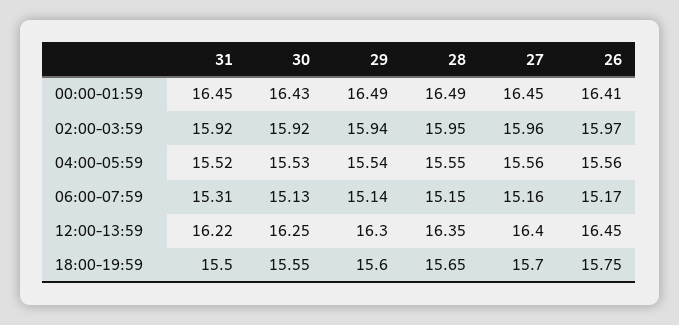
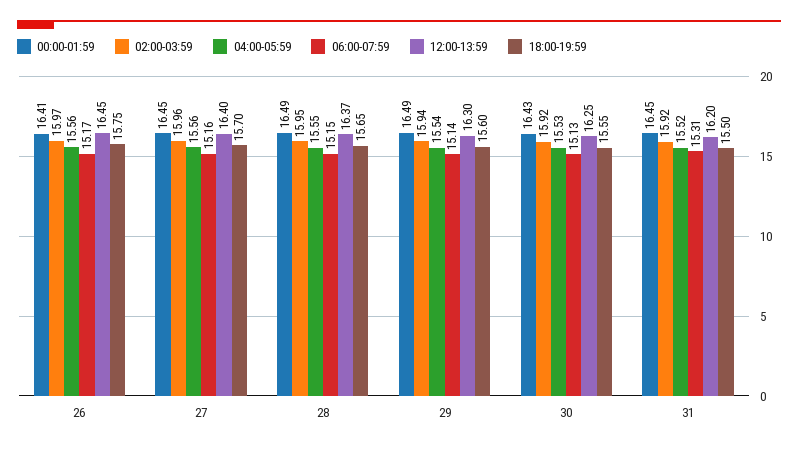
  {
    "00:00-01:59": {
      "31": 16.45,
      "30": 16.43,
      "29": 16.49,
      "28": 16.49,
      "27": 16.45,
      "26": 16.41
    },
    "02:00-03:59": {
      "31": 15.92,
      "30": 15.92,
      "29": 15.94,
      "28": 15.95,
      "27": 15.96,
      "26": 15.97
    },
    "04:00-05:59": {
      "31": 15.52,
      "30": 15.53,
      "29": 15.54,
      "28": 15.55,
      "27": 15.56,
      "26": 15.56
    },
    "06:00-07:59": {
      "31": 15.31,
      "30": 15.13,
      "29": 15.14,
      "28": 15.15,
      "27": 15.16,
      "26": 15.17
    },
    "12:00-13:59": {
-     "31": 16.22,
+     "31": 16.2,
      "30": 16.25,
      "29": 16.3,
-     "28": 16.35,
+     "28": 16.37,
      "27": 16.4,
      "26": 16.45
    },
    "18:00-19:59": {
      "31": 15.5,
      "30": 15.55,
      "29": 15.6,
      "28": 15.65,
      "27": 15.7,
      "26": 15.75
    }
  }

